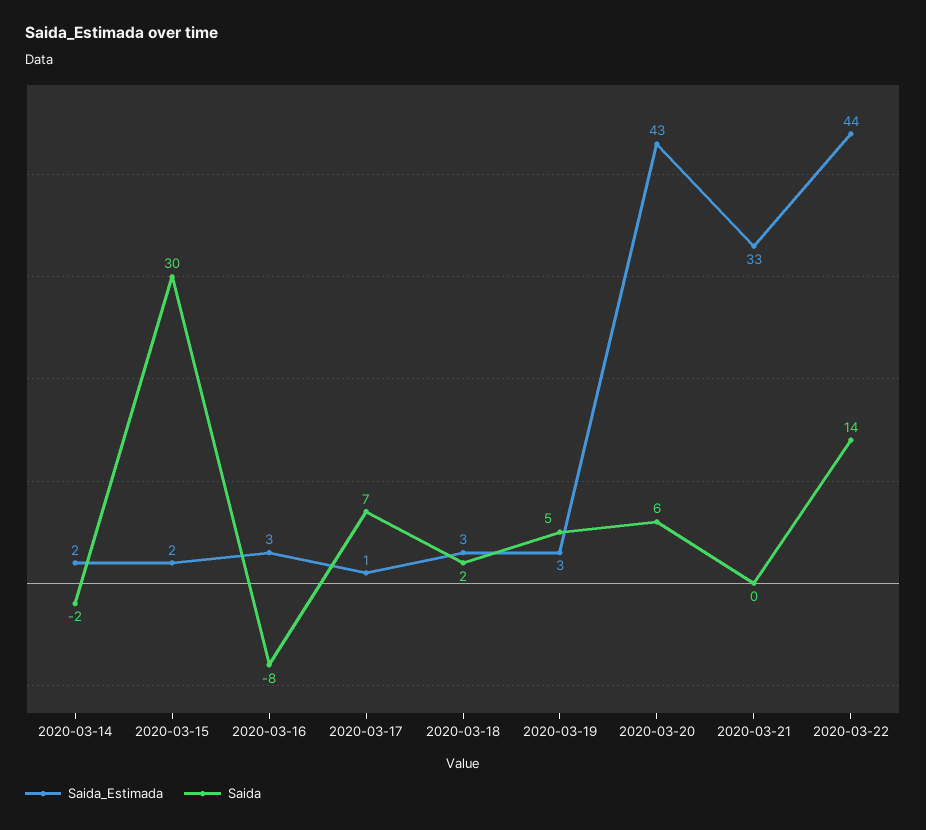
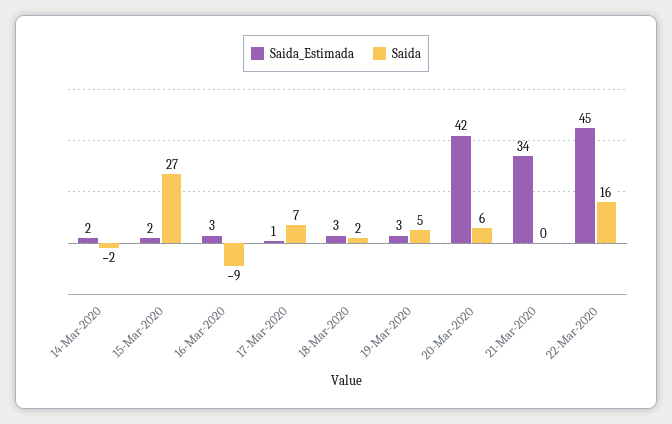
  {
    "Saida_Estimada": {
      "2020-03-14": 2,
      "2020-03-15": 2,
      "2020-03-16": 3,
      "2020-03-17": 1,
      "2020-03-18": 3,
      "2020-03-19": 3,
-     "2020-03-20": 43,
+     "2020-03-20": 42,
-     "2020-03-21": 33,
+     "2020-03-21": 34,
-     "2020-03-22": 44
+     "2020-03-22": 45
    },
    "Saida": {
      "2020-03-14": -2,
-     "2020-03-15": 30,
+     "2020-03-15": 27,
-     "2020-03-16": -8,
+     "2020-03-16": -9,
      "2020-03-17": 7,
      "2020-03-18": 2,
      "2020-03-19": 5,
      "2020-03-20": 6,
      "2020-03-21": 0,
-     "2020-03-22": 14
+     "2020-03-22": 16
    }
  }

